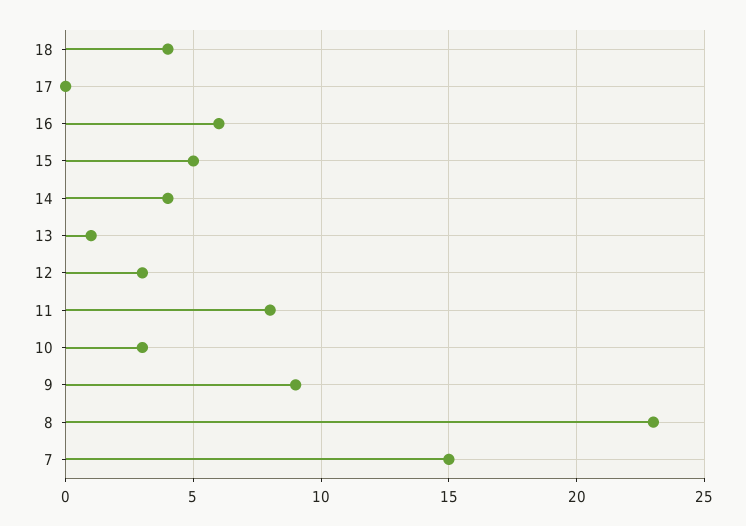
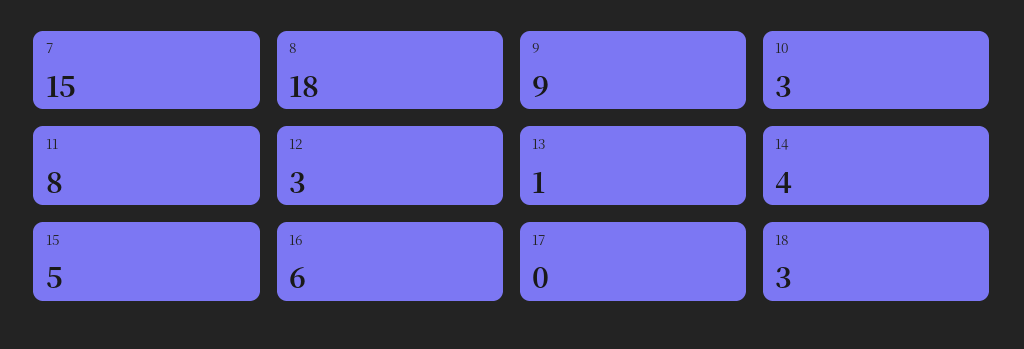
  {
-   "18": 4,
+   "18": 3,
    "17": 0,
    "16": 6,
    "15": 5,
    "14": 4,
    "13": 1,
    "12": 3,
    "11": 8,
    "10": 3,
    "9": 9,
-   "8": 23,
+   "8": 18,
    "7": 15
  }

